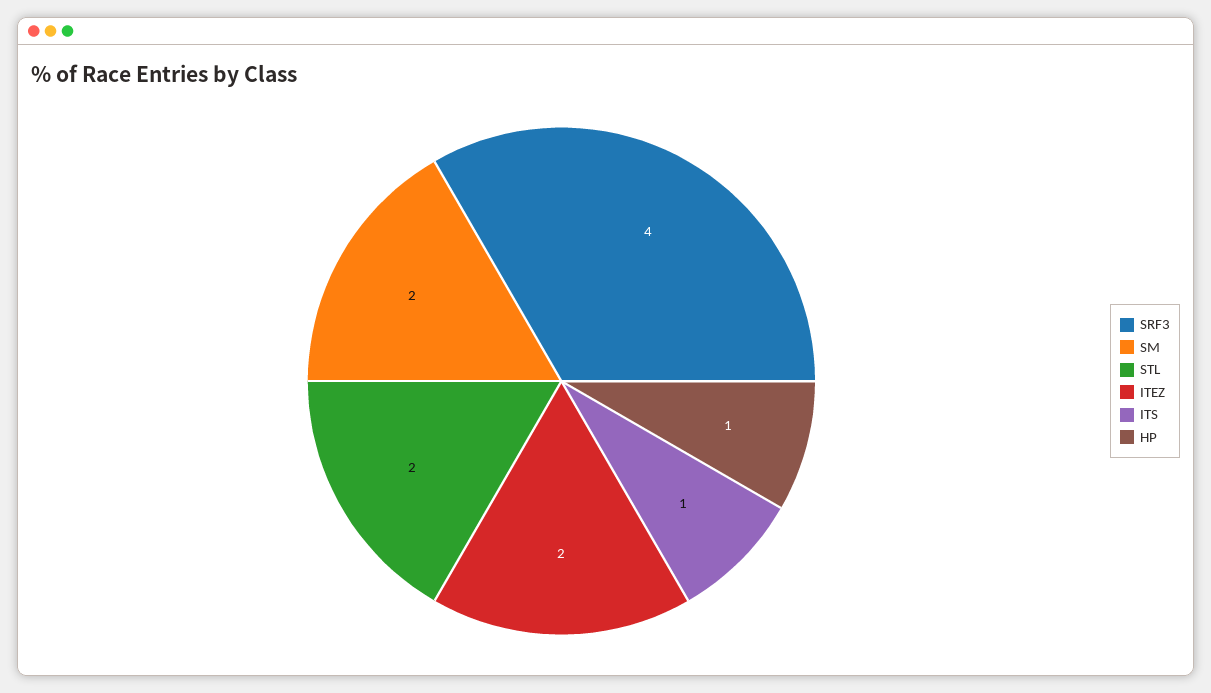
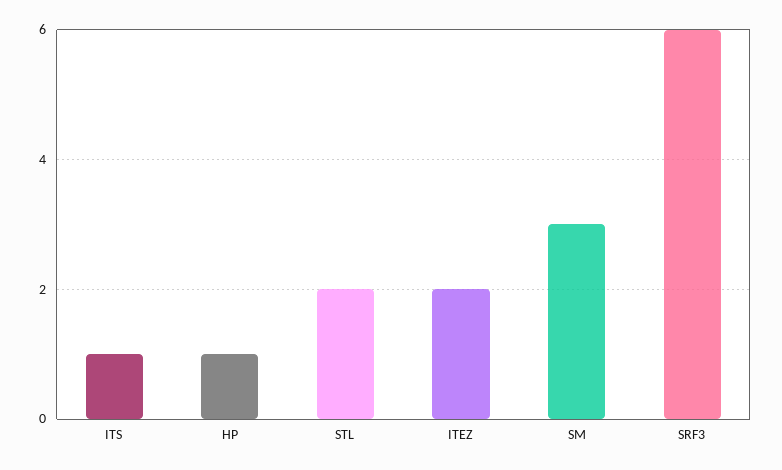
  {
-   "SRF3": 4,
+   "SRF3": 6,
-   "SM": 2,
+   "SM": 3,
    "STL": 2,
    "ITEZ": 2,
    "ITS": 1,
    "HP": 1
  }

